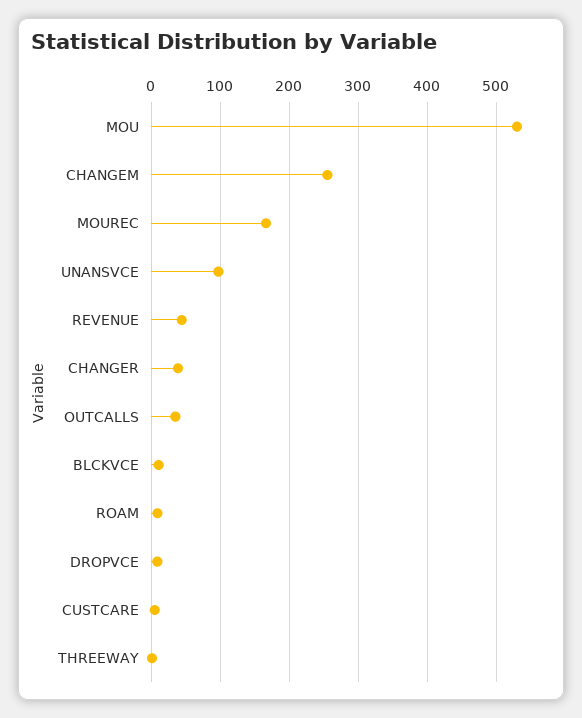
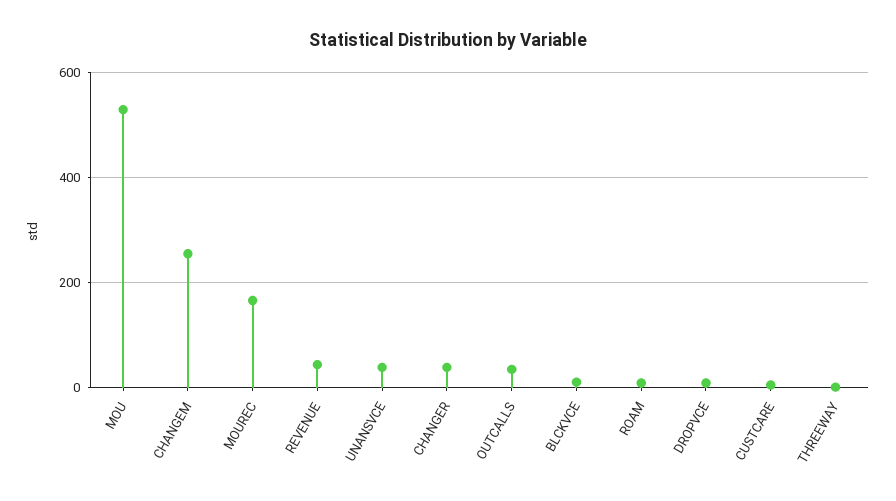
  {
    "MOU": 530,
    "CHANGEM": 260,
    "MOUREC": 170,
-   "UNANSVCE": 100,
+   "UNANSVCE": 40,
    "REVENUE": 40,
    "CHANGER": 40,
    "OUTCALLS": 40,
    "BLCKVCE": 10,
    "ROAM": 10,
    "DROPVCE": 10,
    "CUSTCARE": 10,
    "THREEWAY": 0
  }

